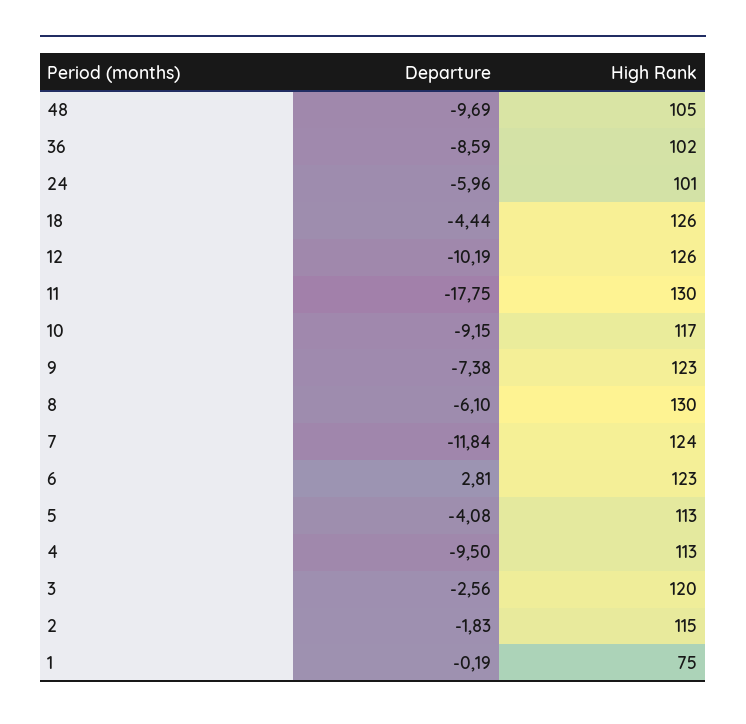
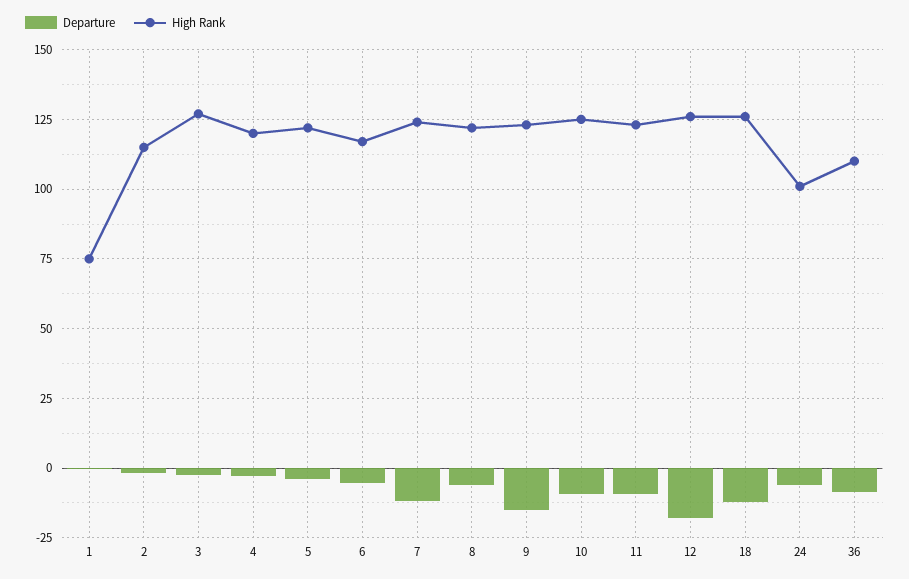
  {
    "Departure": {
-     "48": -9.69,
      "36": -8.59,
      "24": -5.96,
-     "18": -4.44,
+     "18": -12.5,
-     "12": -10.19,
+     "12": -17.5,
-     "11": -17.75,
+     "11": -10,
      "10": -9.15,
-     "9": -7.38,
+     "9": -15,
      "8": -6.1,
      "7": -11.84,
-     "6": 2.81,
+     "6": -5,
      "5": -4.08,
-     "4": -9.5,
+     "4": -2.5,
      "3": -2.56,
      "2": -1.83,
      "1": -0.19
    },
    "High Rank": {
-     "48": 105,
-     "36": 102,
+     "36": 110,
      "24": 101,
      "18": 126,
      "12": 126,
-     "11": 130,
+     "11": 122.5,
-     "10": 117,
+     "10": 125,
      "9": 123,
-     "8": 130,
+     "8": 122.5,
      "7": 124,
-     "6": 123,
+     "6": 117.5,
-     "5": 113,
+     "5": 122.5,
-     "4": 113,
+     "4": 120,
-     "3": 120,
+     "3": 127.5,
      "2": 115,
      "1": 75
    }
  }

